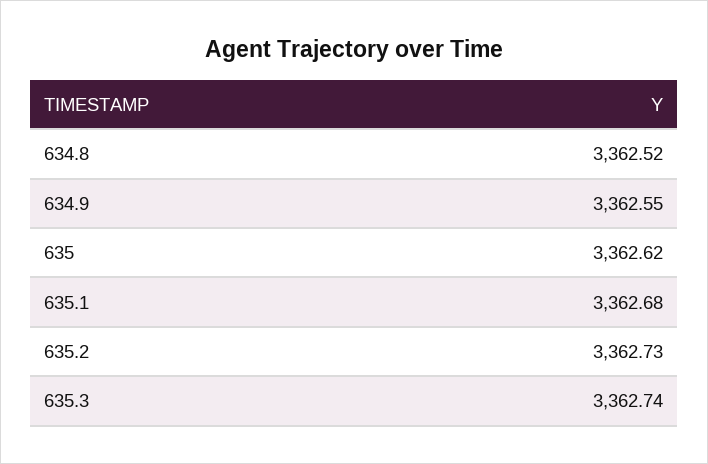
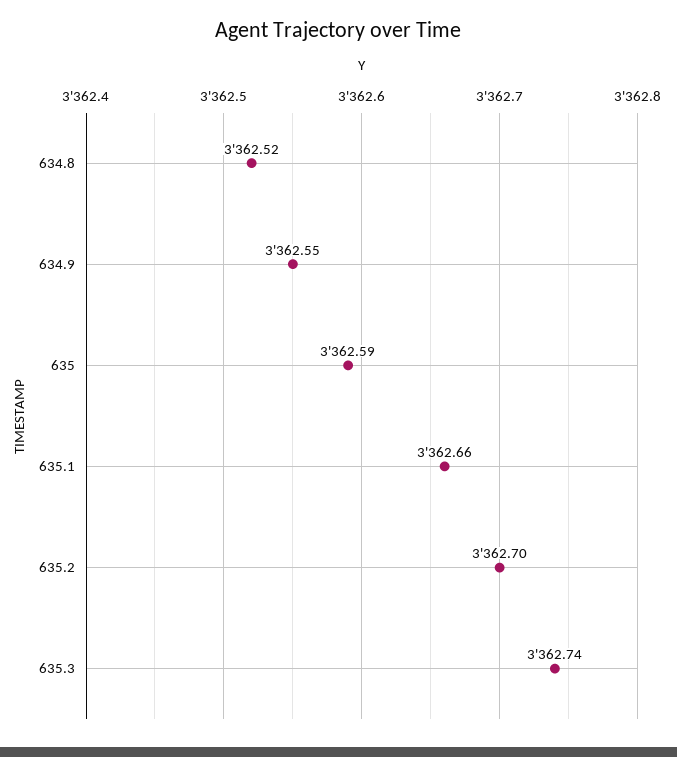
  {
    "634.8": 3362.52,
    "634.9": 3362.55,
-   "635": 3362.62,
+   "635": 3362.59,
-   "635.1": 3362.68,
+   "635.1": 3362.66,
-   "635.2": 3362.73,
+   "635.2": 3362.7,
    "635.3": 3362.74
  }

